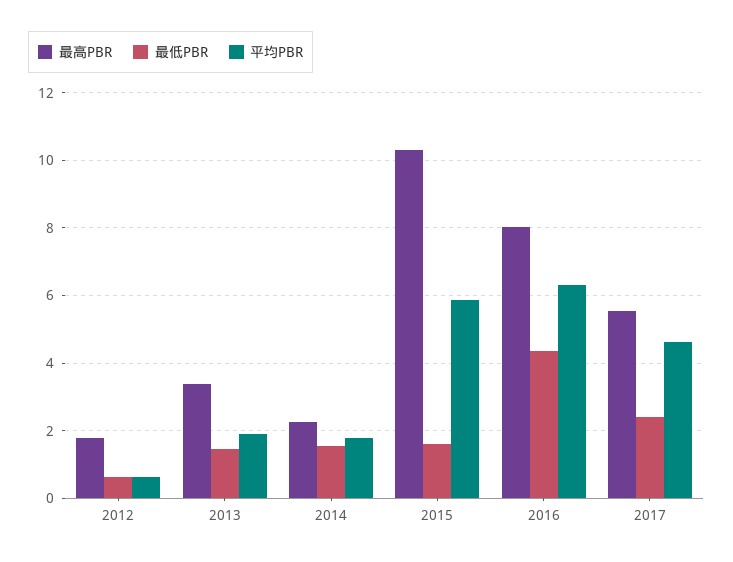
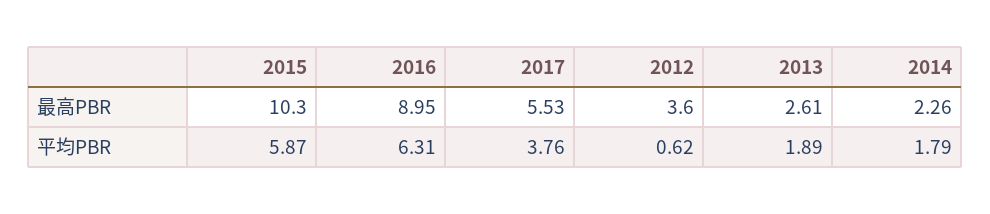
  {
    "最高PBR": {
-     "2012": 1.8,
+     "2012": 3.6,
-     "2013": 3.4,
+     "2013": 2.61,
      "2014": 2.26,
      "2015": 10.3,
-     "2016": 8,
+     "2016": 8.95,
      "2017": 5.53
    },
-   "最低PBR": {
-     "2012": 0.6,
-     "2013": 1.4,
-     "2014": 1.6,
-     "2015": 1.6,
-     "2016": 4.4,
-     "2017": 2.4
-   },
    "平均PBR": {
      "2012": 0.62,
      "2013": 1.89,
      "2014": 1.79,
      "2015": 5.87,
      "2016": 6.31,
-     "2017": 4.6
+     "2017": 3.76
    }
  }

